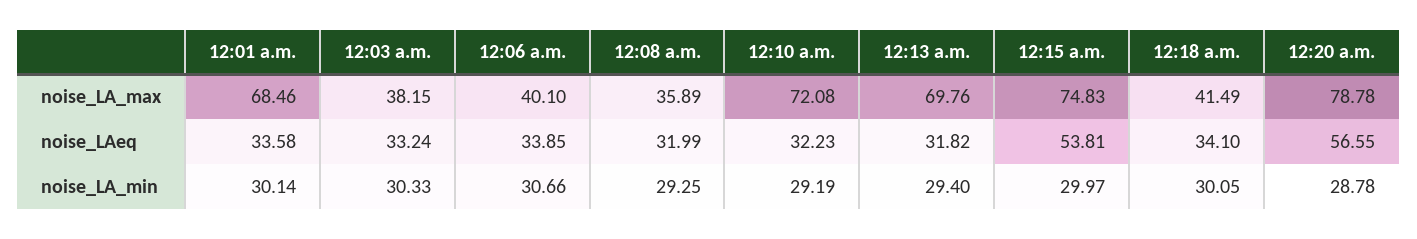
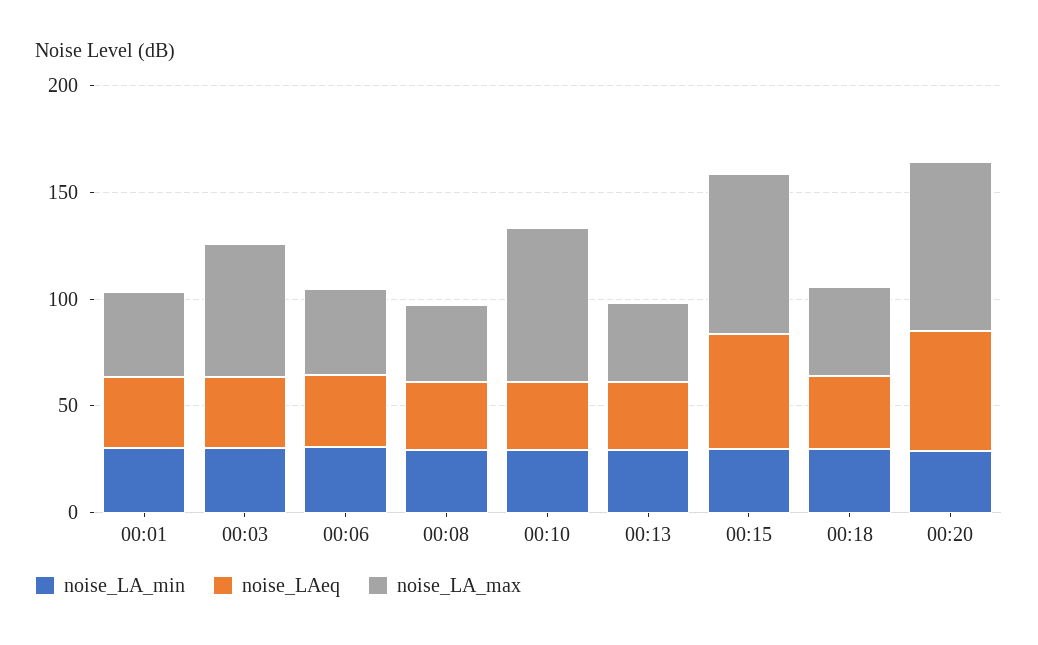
  {
    "noise_LA_max": {
-     "12:01 a.m.": 68.46,
+     "12:01 a.m.": 40,
-     "12:03 a.m.": 38.15,
+     "12:03 a.m.": 60,
      "12:06 a.m.": 40.1,
      "12:08 a.m.": 35.89,
      "12:10 a.m.": 72.08,
-     "12:13 a.m.": 69.76,
+     "12:13 a.m.": 40,
      "12:15 a.m.": 74.83,
      "12:18 a.m.": 41.49,
      "12:20 a.m.": 78.78
    },
    "noise_LAeq": {
      "12:01 a.m.": 33.58,
      "12:03 a.m.": 33.24,
      "12:06 a.m.": 33.85,
      "12:08 a.m.": 31.99,
      "12:10 a.m.": 32.23,
      "12:13 a.m.": 31.82,
      "12:15 a.m.": 53.81,
      "12:18 a.m.": 34.1,
      "12:20 a.m.": 56.55
    },
    "noise_LA_min": {
      "12:01 a.m.": 30.14,
      "12:03 a.m.": 30.33,
      "12:06 a.m.": 30.66,
      "12:08 a.m.": 29.25,
      "12:10 a.m.": 29.19,
      "12:13 a.m.": 29.4,
      "12:15 a.m.": 29.97,
      "12:18 a.m.": 30.05,
      "12:20 a.m.": 28.78
    }
  }

